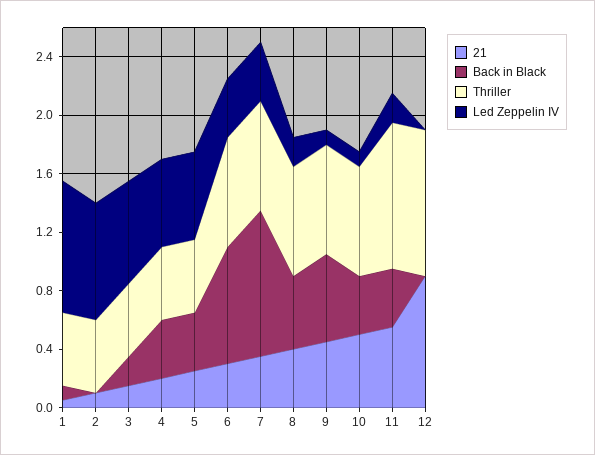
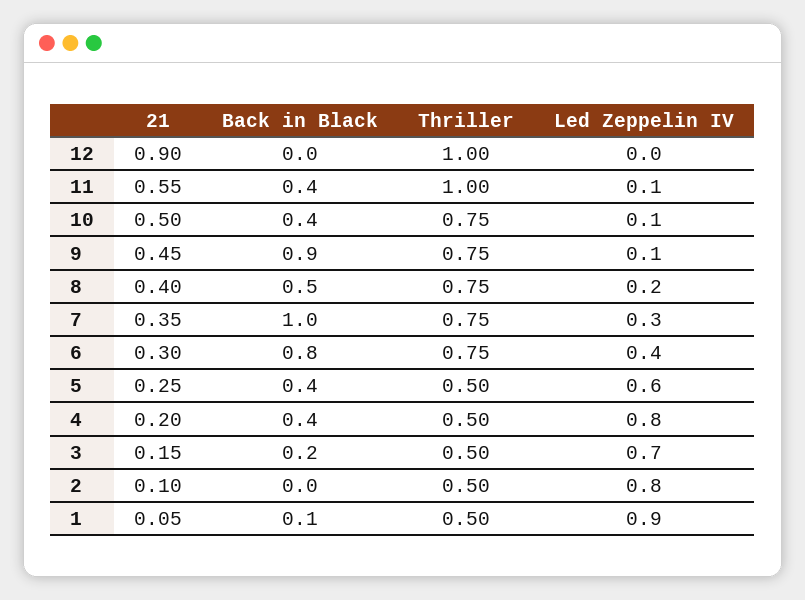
  {
    "21": {
      "1": 0.05,
      "2": 0.1,
      "3": 0.15,
      "4": 0.2,
      "5": 0.25,
      "6": 0.3,
      "7": 0.35,
      "8": 0.4,
      "9": 0.45,
      "10": 0.5,
      "11": 0.55,
      "12": 0.9
    },
    "Back in Black": {
      "1": 0.1,
      "2": 0,
      "3": 0.2,
      "4": 0.4,
      "5": 0.4,
      "6": 0.8,
      "7": 1,
      "8": 0.5,
-     "9": 0.6,
+     "9": 0.9,
      "10": 0.4,
      "11": 0.4,
      "12": 0
    },
    "Thriller": {
      "1": 0.5,
      "2": 0.5,
      "3": 0.5,
      "4": 0.5,
      "5": 0.5,
      "6": 0.75,
      "7": 0.75,
      "8": 0.75,
      "9": 0.75,
      "10": 0.75,
      "11": 1,
      "12": 1
    },
    "Led Zeppelin IV": {
      "1": 0.9,
      "2": 0.8,
      "3": 0.7,
-     "4": 0.6,
+     "4": 0.8,
      "5": 0.6,
      "6": 0.4,
-     "7": 0.4,
+     "7": 0.3,
      "8": 0.2,
      "9": 0.1,
      "10": 0.1,
-     "11": 0.2,
+     "11": 0.1,
      "12": 0
    }
  }

